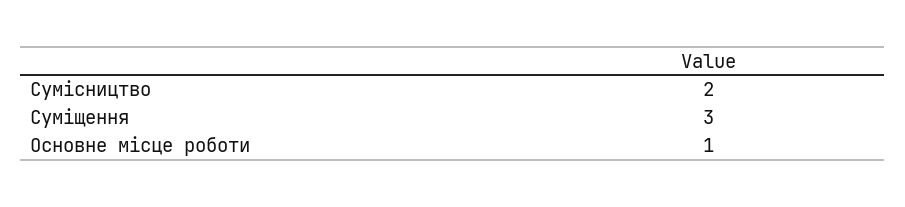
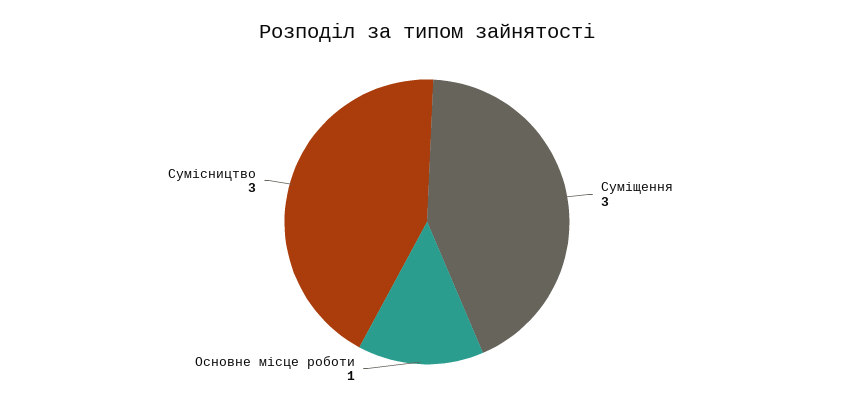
  {
-   "Сумісництво": 2,
+   "Сумісництво": 3,
    "Суміщення": 3,
    "Основне місце роботи": 1
  }

